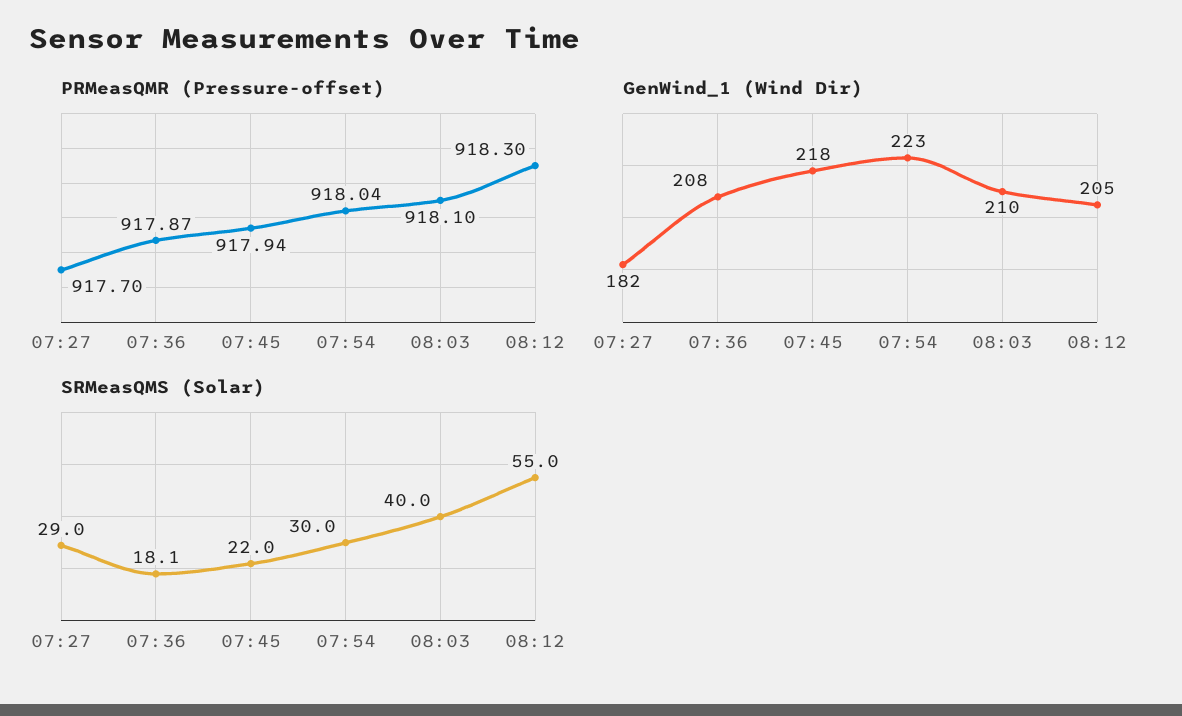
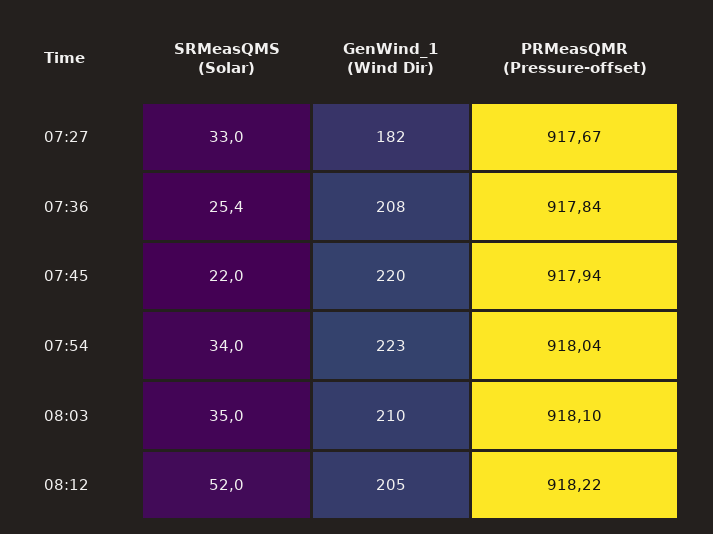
  {
    "PRMeasQMR (Pressure-offset)": {
-     "07:27": 917.7,
+     "07:27": 917.67,
-     "07:36": 917.87,
+     "07:36": 917.84,
      "07:45": 917.94,
      "07:54": 918.04,
      "08:03": 918.1,
-     "08:12": 918.3
+     "08:12": 918.22
    },
    "GenWind_1 (Wind Dir)": {
      "07:27": 182,
      "07:36": 208,
-     "07:45": 218,
+     "07:45": 220,
      "07:54": 223,
      "08:03": 210,
      "08:12": 205
    },
    "SRMeasQMS (Solar)": {
-     "07:27": 29,
+     "07:27": 33,
-     "07:36": 18.1,
+     "07:36": 25.4,
      "07:45": 22,
-     "07:54": 30,
+     "07:54": 34,
-     "08:03": 40,
+     "08:03": 35,
-     "08:12": 55
+     "08:12": 52
    }
  }

